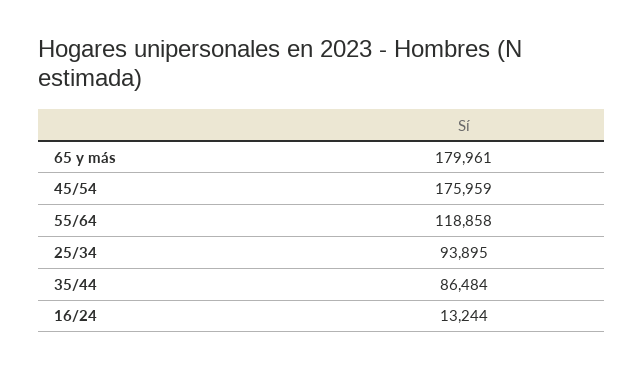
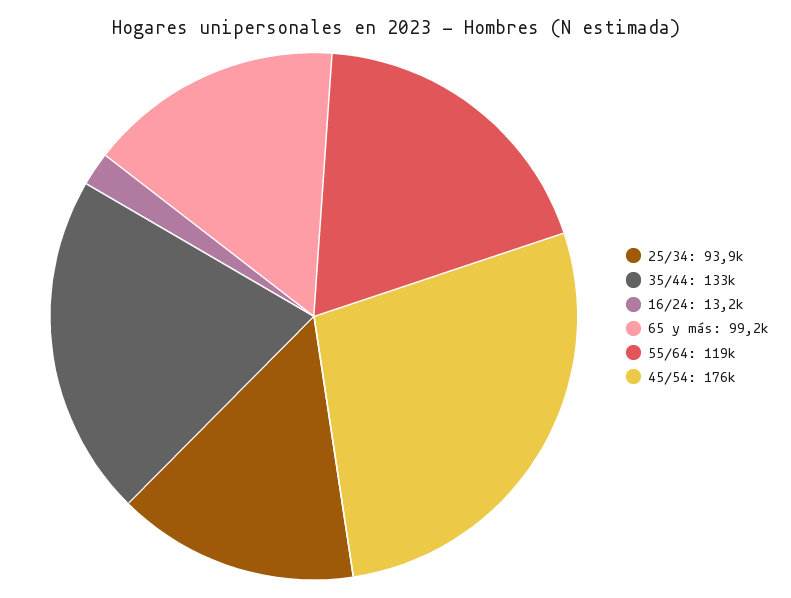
  {
-   "65 y más": 179961,
+   "65 y más": 99200,
    "45/54": 175959,
    "55/64": 118858,
    "25/34": 93895,
-   "35/44": 86484,
+   "35/44": 133000,
    "16/24": 13244
  }

